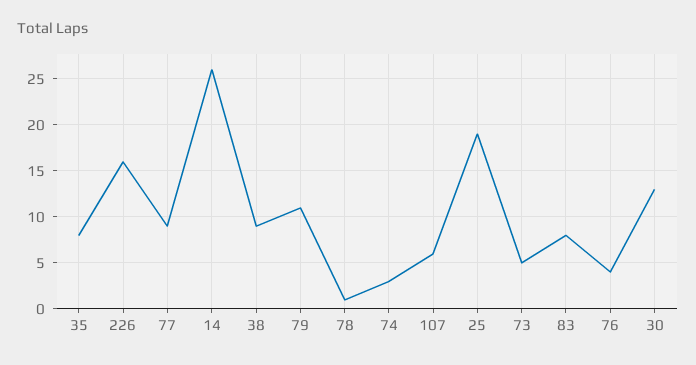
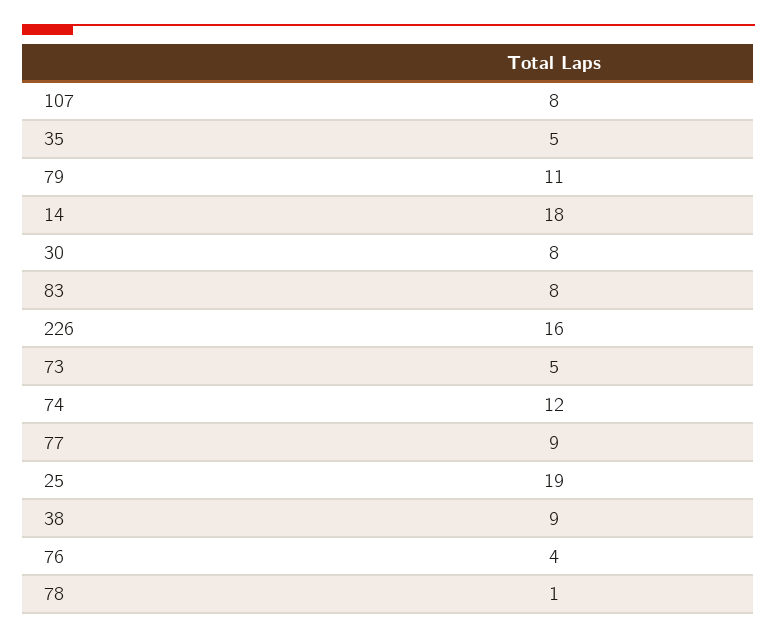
  {
-   "35": 8,
+   "35": 5,
    "226": 16,
    "77": 9,
-   "14": 26,
+   "14": 18,
    "38": 9,
    "79": 11,
    "78": 1,
-   "74": 3,
+   "74": 12,
-   "107": 6,
+   "107": 8,
    "25": 19,
    "73": 5,
    "83": 8,
    "76": 4,
-   "30": 13
+   "30": 8
  }

